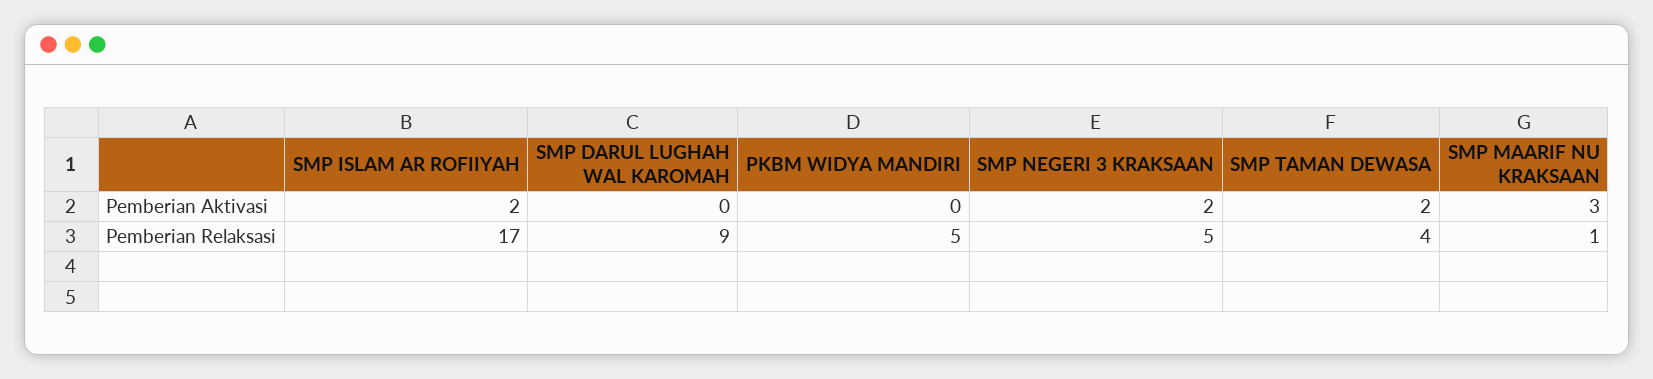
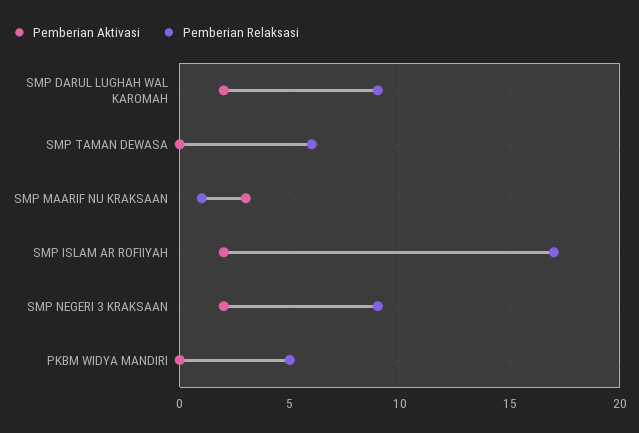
  {
    "Pemberian Aktivasi": {
      "SMP ISLAM AR ROFIIYAH": 2,
-     "SMP DARUL LUGHAH WAL KAROMAH": 0,
+     "SMP DARUL LUGHAH WAL KAROMAH": 2,
      "PKBM WIDYA MANDIRI": 0,
      "SMP NEGERI 3 KRAKSAAN": 2,
-     "SMP TAMAN DEWASA": 2,
+     "SMP TAMAN DEWASA": 0,
      "SMP MAARIF NU KRAKSAAN": 3
    },
    "Pemberian Relaksasi": {
      "SMP ISLAM AR ROFIIYAH": 17,
      "SMP DARUL LUGHAH WAL KAROMAH": 9,
      "PKBM WIDYA MANDIRI": 5,
-     "SMP NEGERI 3 KRAKSAAN": 5,
+     "SMP NEGERI 3 KRAKSAAN": 9,
-     "SMP TAMAN DEWASA": 4,
+     "SMP TAMAN DEWASA": 6,
      "SMP MAARIF NU KRAKSAAN": 1
    }
  }

